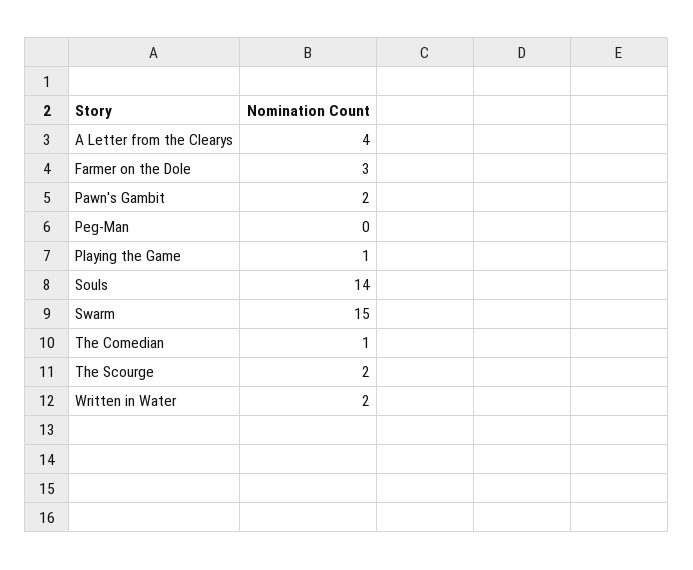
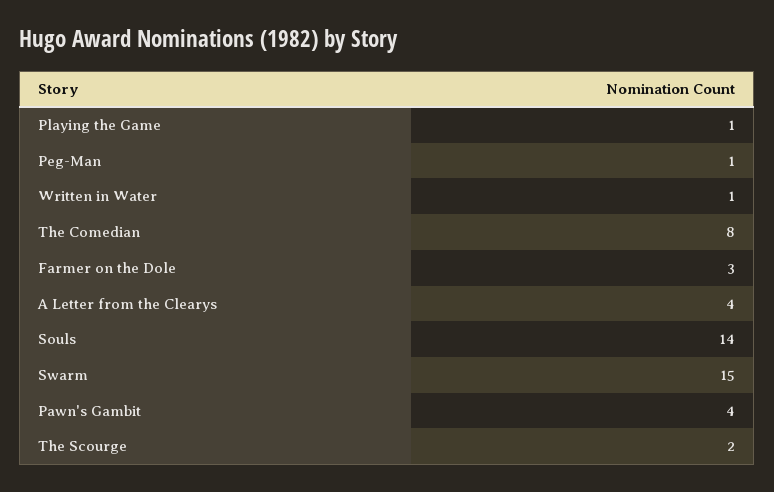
  {
    "A Letter from the Clearys": 4,
    "Farmer on the Dole": 3,
-   "Pawn's Gambit": 2,
+   "Pawn's Gambit": 4,
-   "Peg-Man": 0,
+   "Peg-Man": 1,
    "Playing the Game": 1,
    "Souls": 14,
    "Swarm": 15,
-   "The Comedian": 1,
+   "The Comedian": 8,
    "The Scourge": 2,
-   "Written in Water": 2
+   "Written in Water": 1
  }

